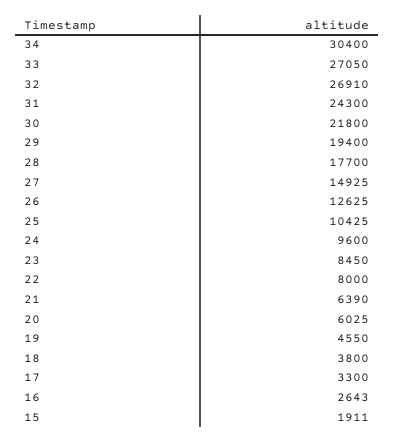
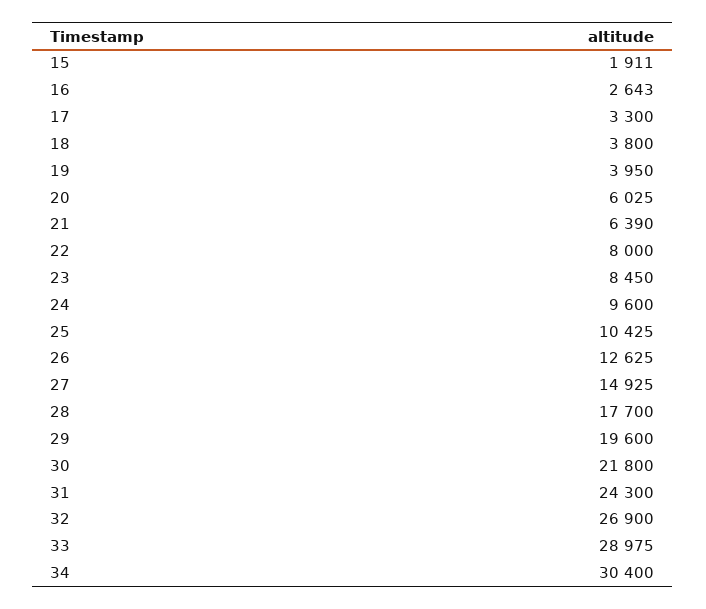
  {
    "34": 30400,
-   "33": 27050,
+   "33": 28975,
-   "32": 26910,
+   "32": 26900,
    "31": 24300,
    "30": 21800,
-   "29": 19400,
+   "29": 19600,
    "28": 17700,
    "27": 14925,
    "26": 12625,
    "25": 10425,
    "24": 9600,
    "23": 8450,
    "22": 8000,
    "21": 6390,
    "20": 6025,
-   "19": 4550,
+   "19": 3950,
    "18": 3800,
    "17": 3300,
    "16": 2643,
    "15": 1911
  }

